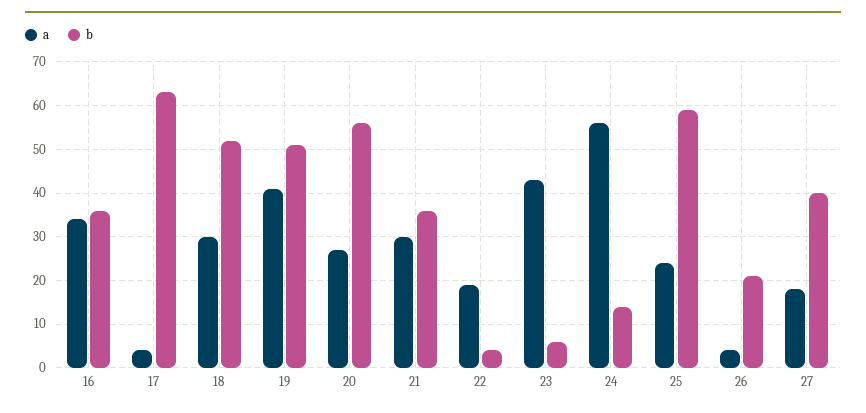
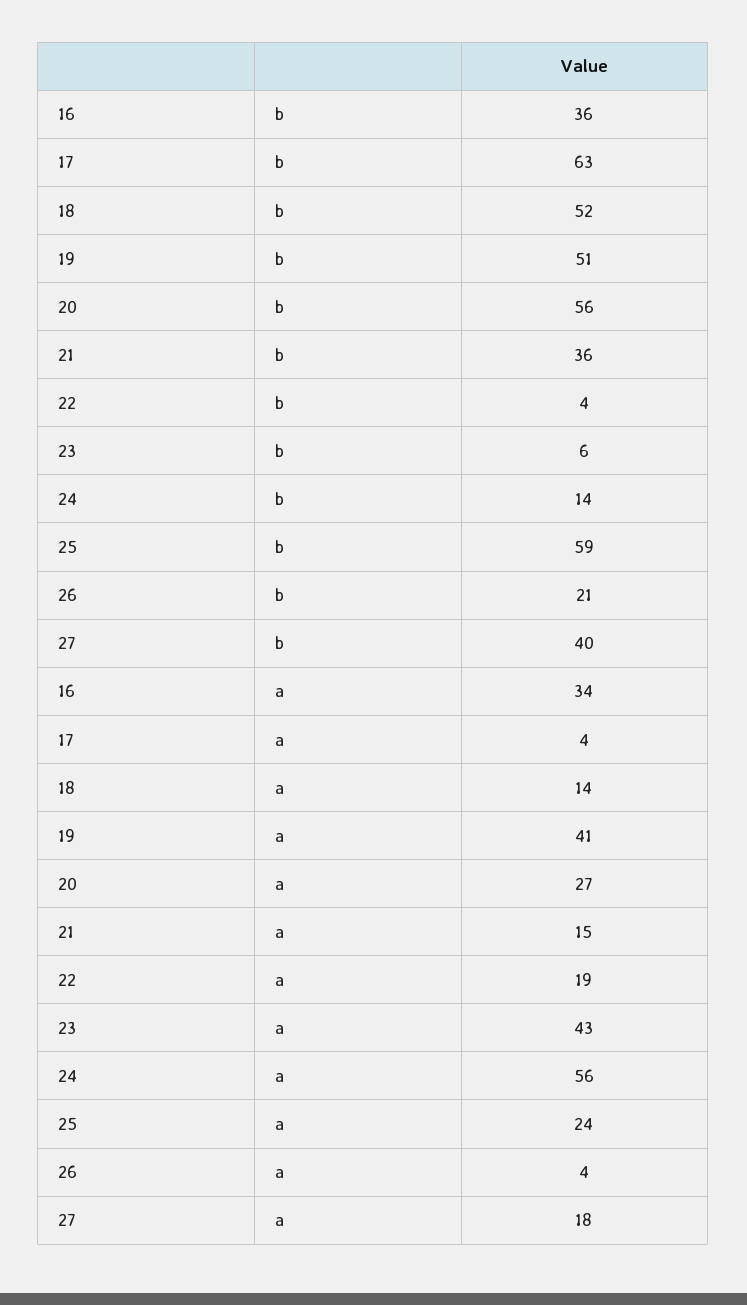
  {
    "a": {
      "16": 34,
      "17": 4,
-     "18": 30,
+     "18": 14,
      "19": 41,
      "20": 27,
-     "21": 30,
+     "21": 15,
      "22": 19,
      "23": 43,
      "24": 56,
      "25": 24,
      "26": 4,
      "27": 18
    },
    "b": {
      "16": 36,
      "17": 63,
      "18": 52,
      "19": 51,
      "20": 56,
      "21": 36,
      "22": 4,
      "23": 6,
      "24": 14,
      "25": 59,
      "26": 21,
      "27": 40
    }
  }

